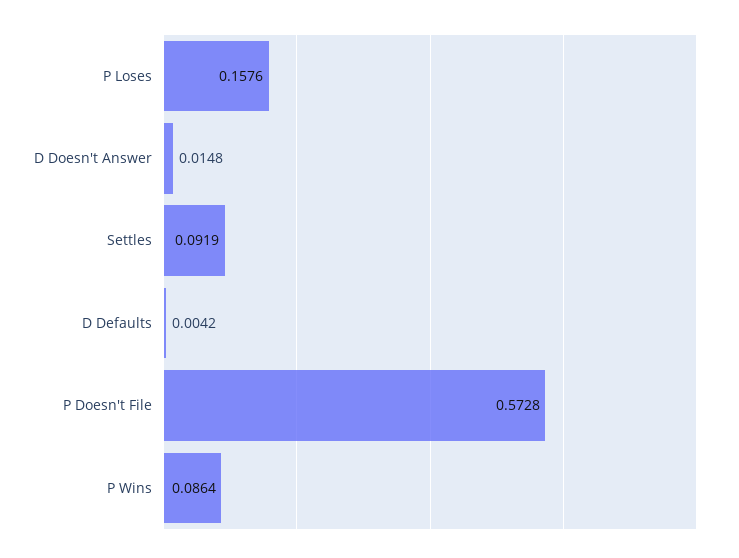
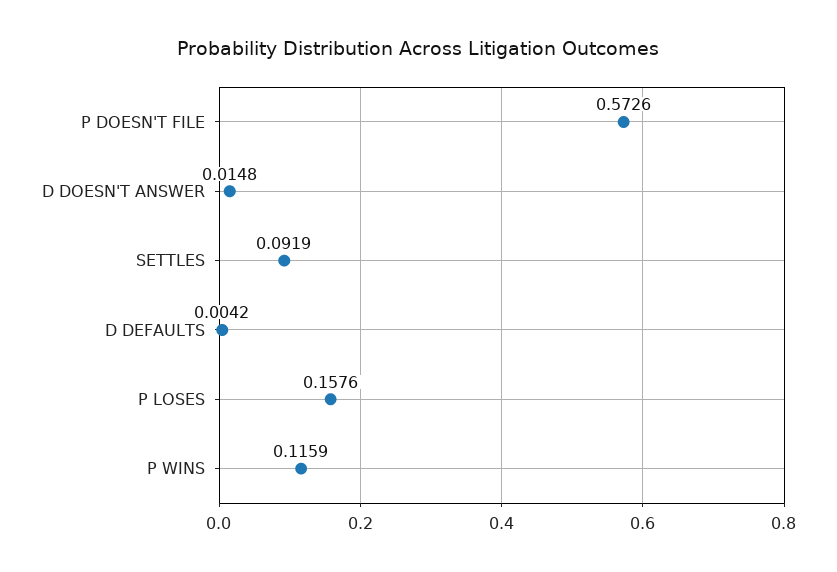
  {
    "P Loses": 0.1576,
    "D Doesn't Answer": 0.0148,
    "Settles": 0.0919,
    "D Defaults": 0.0042,
-   "P Doesn't File": 0.5728,
+   "P Doesn't File": 0.5726,
-   "P Wins": 0.0864
+   "P Wins": 0.1159
  }

